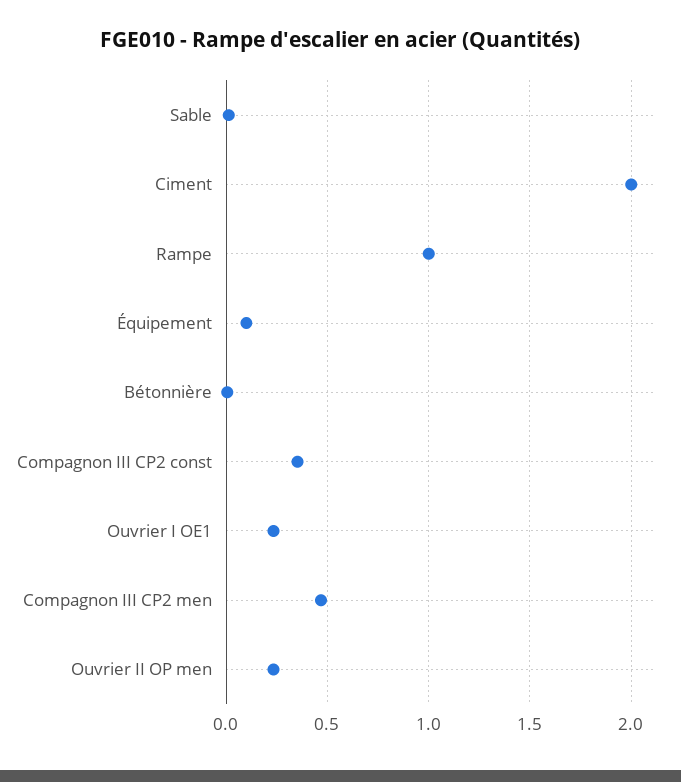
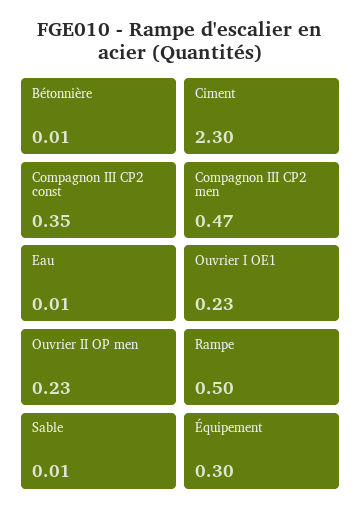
  {
    "Sable": 0.01,
-   "Ciment": 2,
+   "Ciment": 2.3,
-   "Rampe": 1,
+   "Rampe": 0.5,
-   "Équipement": 0.1,
+   "Équipement": 0.3,
    "Bétonnière": 0.01,
    "Compagnon III CP2 const": 0.35,
    "Ouvrier I OE1": 0.23,
    "Compagnon III CP2 men": 0.47,
-   "Ouvrier II OP men": 0.23
+   "Ouvrier II OP men": 0.23,
+   "Eau": 0.01
  }

